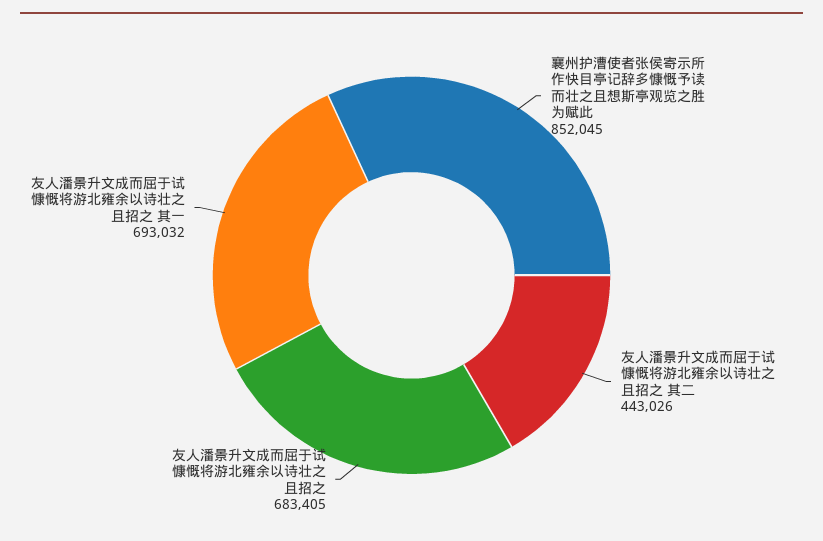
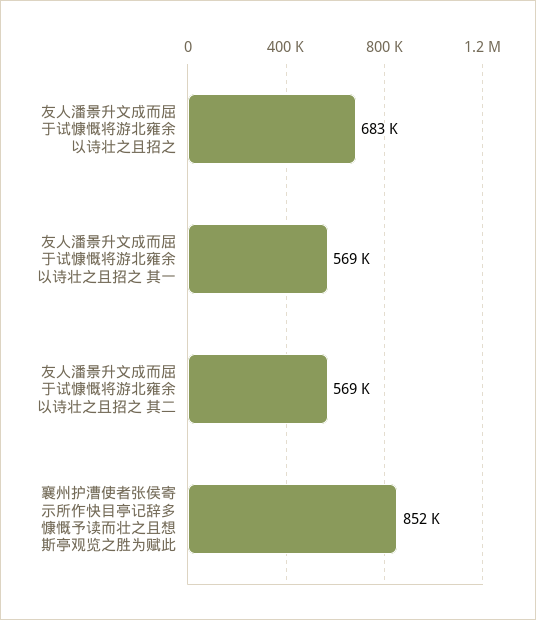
  {
    "襄州护漕使者张侯寄示所作快目亭记辞多慷慨予读而壮之且想斯亭观览之胜为赋此": 852045,
-   "友人潘景升文成而屈于试慷慨将游北雍余以诗壮之且招之 其二": 443026,
+   "友人潘景升文成而屈于试慷慨将游北雍余以诗壮之且招之 其二": 569000,
    "友人潘景升文成而屈于试慷慨将游北雍余以诗壮之且招之": 683405,
-   "友人潘景升文成而屈于试慷慨将游北雍余以诗壮之且招之 其一": 693032
+   "友人潘景升文成而屈于试慷慨将游北雍余以诗壮之且招之 其一": 569000
  }

